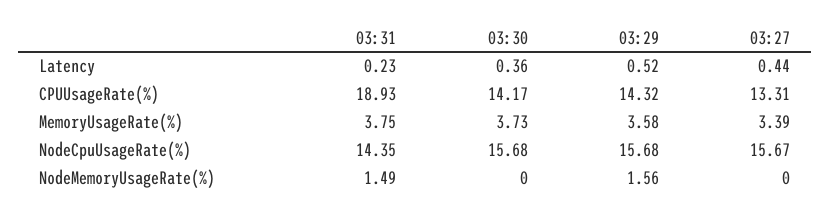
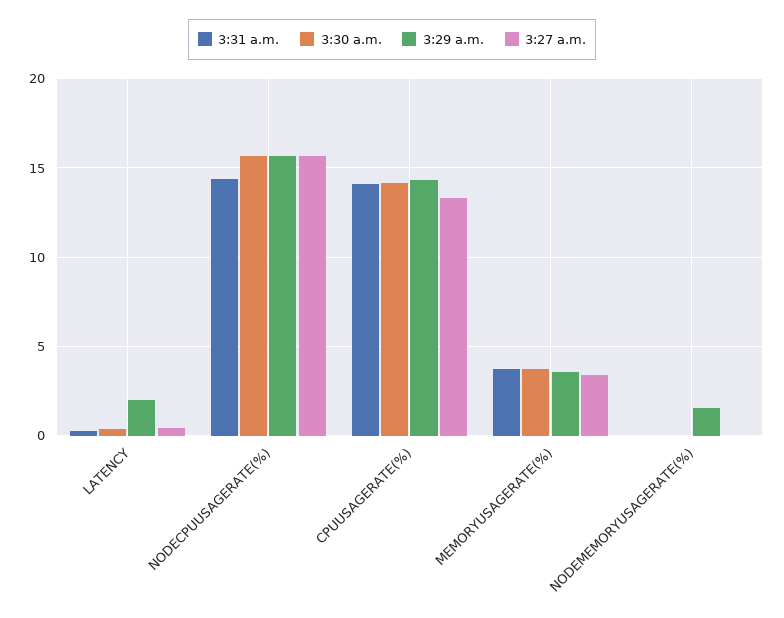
  {
    "03:31": {
      "Latency": 0.23,
-     "CPUUsageRate(%)": 18.93,
+     "CPUUsageRate(%)": 14,
      "MemoryUsageRate(%)": 3.75,
      "NodeCpuUsageRate(%)": 14.35,
-     "NodeMemoryUsageRate(%)": 1.49
+     "NodeMemoryUsageRate(%)": 0
    },
    "03:30": {
      "Latency": 0.36,
      "CPUUsageRate(%)": 14.17,
      "MemoryUsageRate(%)": 3.73,
      "NodeCpuUsageRate(%)": 15.68,
      "NodeMemoryUsageRate(%)": 0
    },
    "03:29": {
-     "Latency": 0.52,
+     "Latency": 2,
      "CPUUsageRate(%)": 14.32,
      "MemoryUsageRate(%)": 3.58,
      "NodeCpuUsageRate(%)": 15.68,
      "NodeMemoryUsageRate(%)": 1.56
    },
    "03:27": {
      "Latency": 0.44,
      "CPUUsageRate(%)": 13.31,
      "MemoryUsageRate(%)": 3.39,
      "NodeCpuUsageRate(%)": 15.67,
      "NodeMemoryUsageRate(%)": 0
    }
  }

